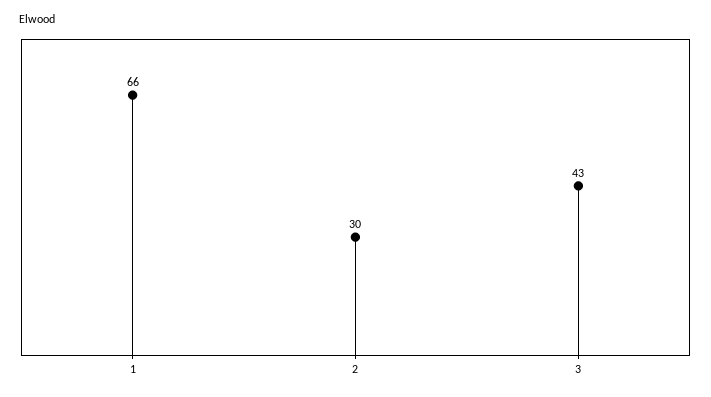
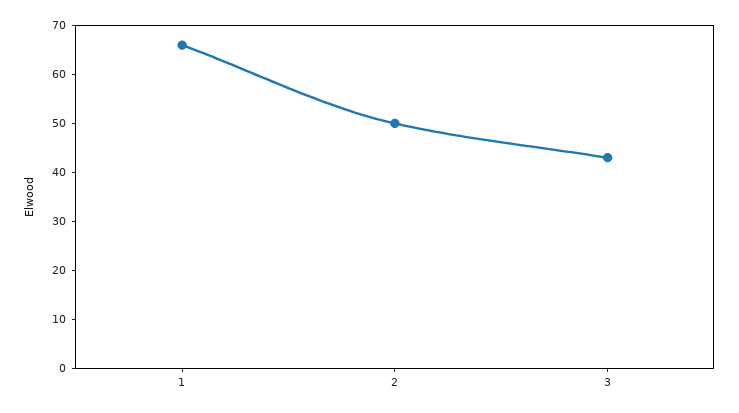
  {
    "1": 66,
-   "2": 30,
+   "2": 50,
    "3": 43
  }

